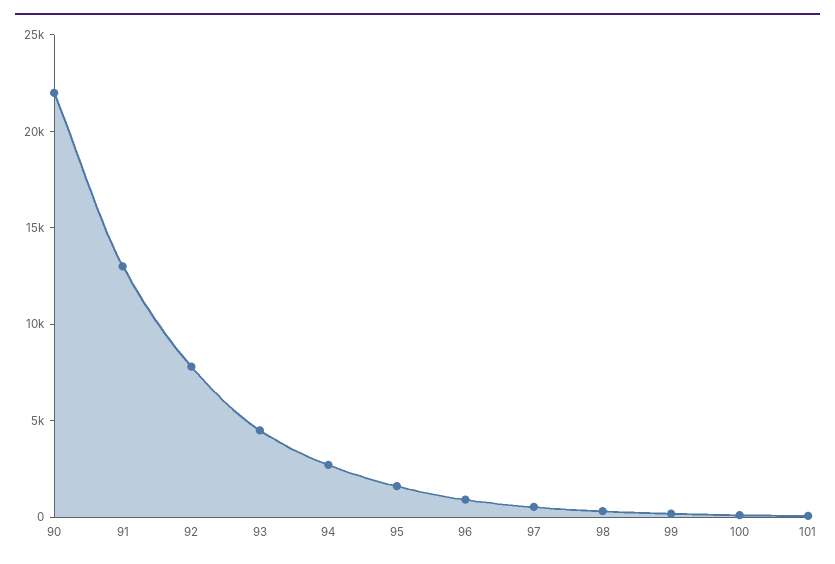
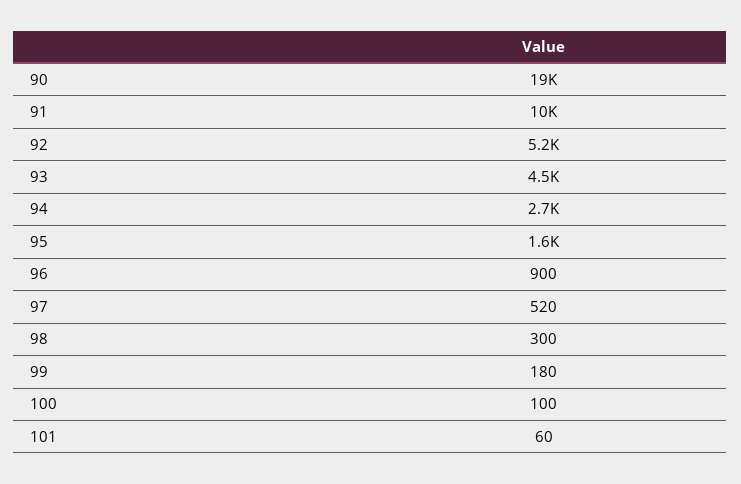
  {
-   "90": 22000,
+   "90": 19000,
-   "91": 13000,
+   "91": 10000,
-   "92": 8000,
+   "92": 5200,
    "93": 4500,
    "94": 2700,
    "95": 1600,
    "96": 900,
    "97": 520,
    "98": 300,
    "99": 180,
    "100": 100,
    "101": 60
  }

